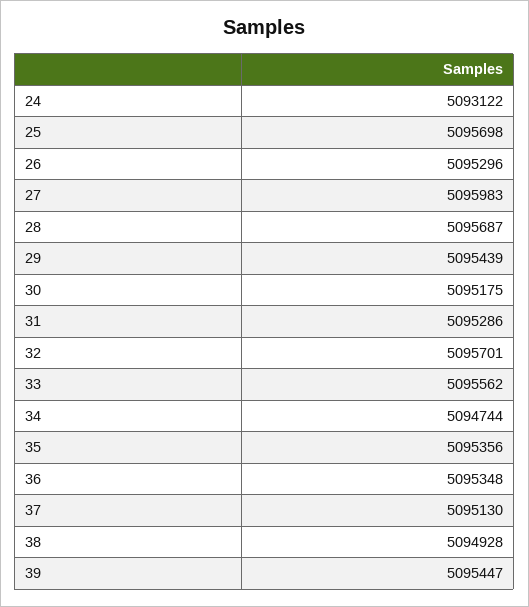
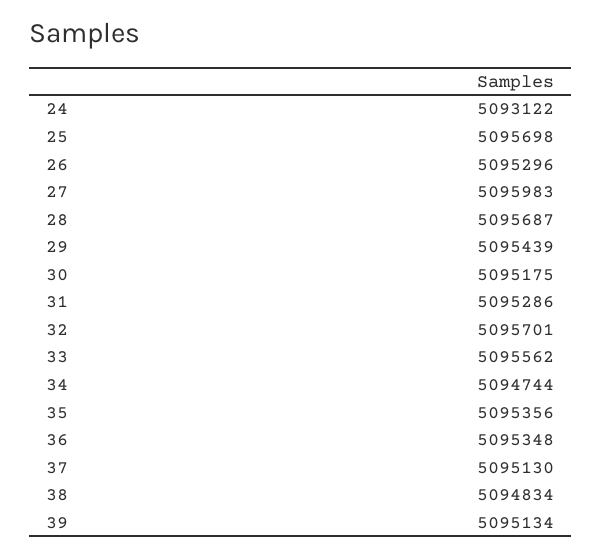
  {
    "24": 5093122,
    "25": 5095698,
    "26": 5095296,
    "27": 5095983,
    "28": 5095687,
    "29": 5095439,
    "30": 5095175,
    "31": 5095286,
    "32": 5095701,
    "33": 5095562,
    "34": 5094744,
    "35": 5095356,
    "36": 5095348,
    "37": 5095130,
-   "38": 5094928,
+   "38": 5094834,
-   "39": 5095447
+   "39": 5095134
  }

